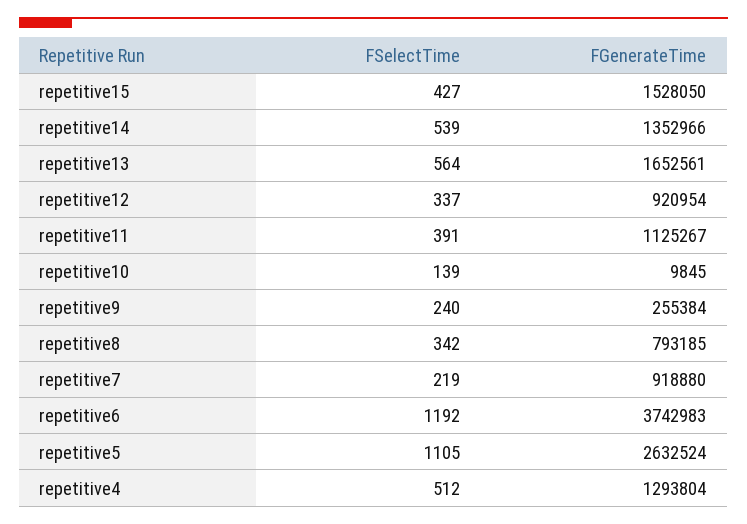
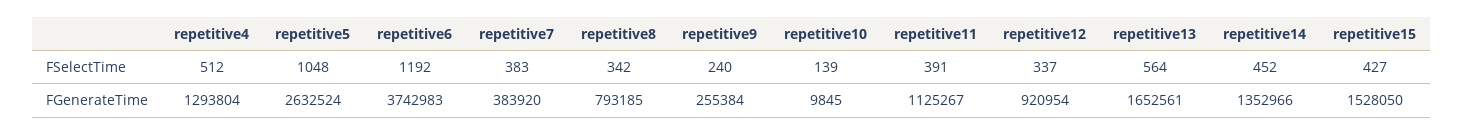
  {
    "FSelectTime": {
      "repetitive15": 427,
-     "repetitive14": 539,
+     "repetitive14": 452,
      "repetitive13": 564,
      "repetitive12": 337,
      "repetitive11": 391,
      "repetitive10": 139,
      "repetitive9": 240,
      "repetitive8": 342,
-     "repetitive7": 219,
+     "repetitive7": 383,
      "repetitive6": 1192,
-     "repetitive5": 1105,
+     "repetitive5": 1048,
      "repetitive4": 512
    },
    "FGenerateTime": {
      "repetitive15": 1528050,
      "repetitive14": 1352966,
      "repetitive13": 1652561,
      "repetitive12": 920954,
      "repetitive11": 1125267,
      "repetitive10": 9845,
      "repetitive9": 255384,
      "repetitive8": 793185,
-     "repetitive7": 918880,
+     "repetitive7": 383920,
      "repetitive6": 3742983,
      "repetitive5": 2632524,
      "repetitive4": 1293804
    }
  }

